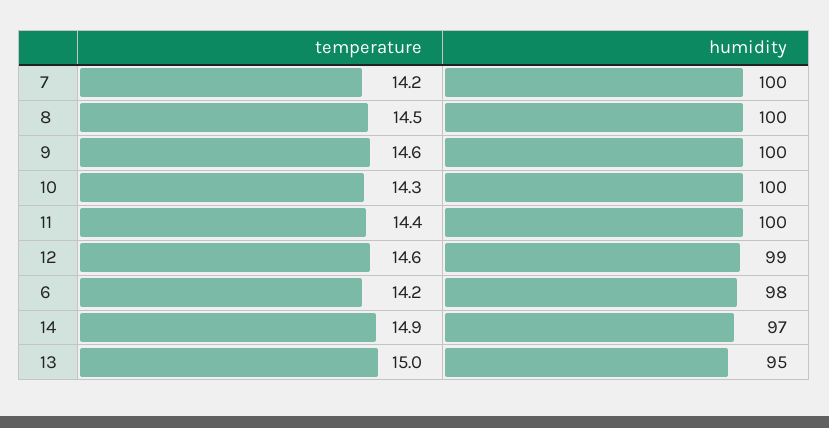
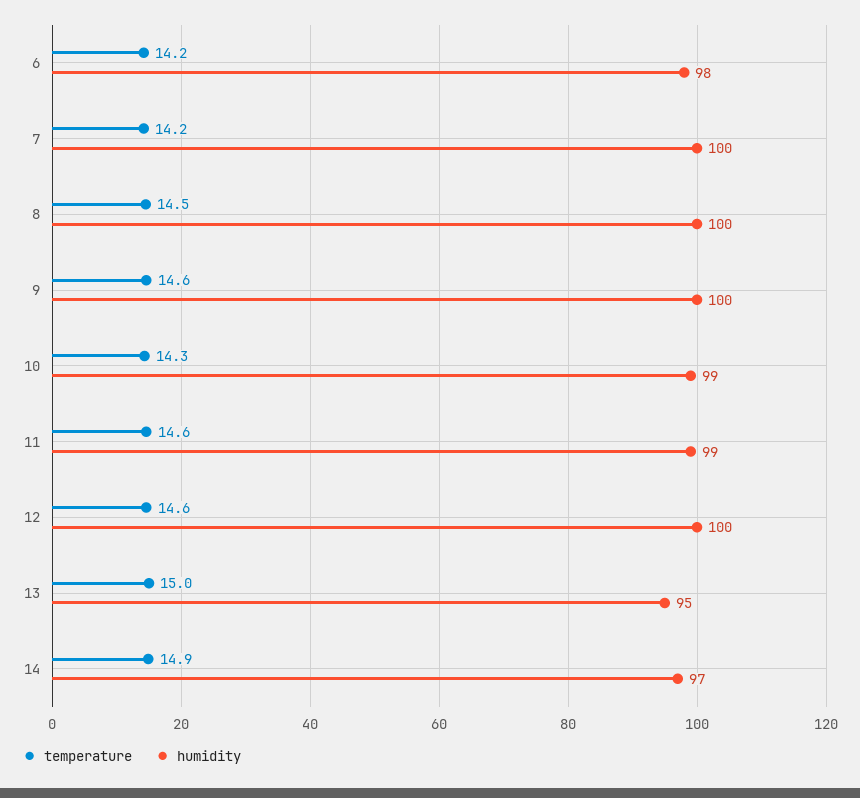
  {
    "temperature": {
      "7": 14.2,
      "8": 14.5,
      "9": 14.6,
      "10": 14.3,
-     "11": 14.4,
+     "11": 14.6,
      "12": 14.6,
      "6": 14.2,
      "14": 14.9,
      "13": 15
    },
    "humidity": {
      "7": 100,
      "8": 100,
      "9": 100,
-     "10": 100,
+     "10": 99,
-     "11": 100,
+     "11": 99,
-     "12": 99,
+     "12": 100,
      "6": 98,
      "14": 97,
      "13": 95
    }
  }

